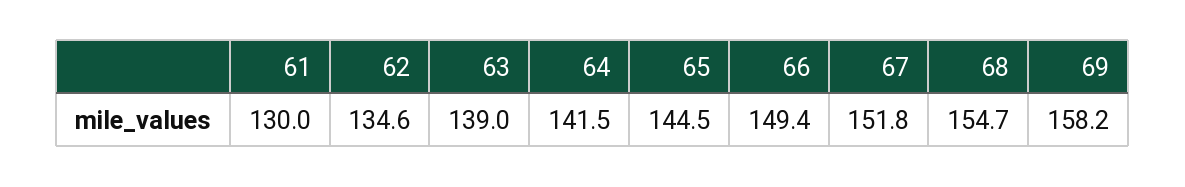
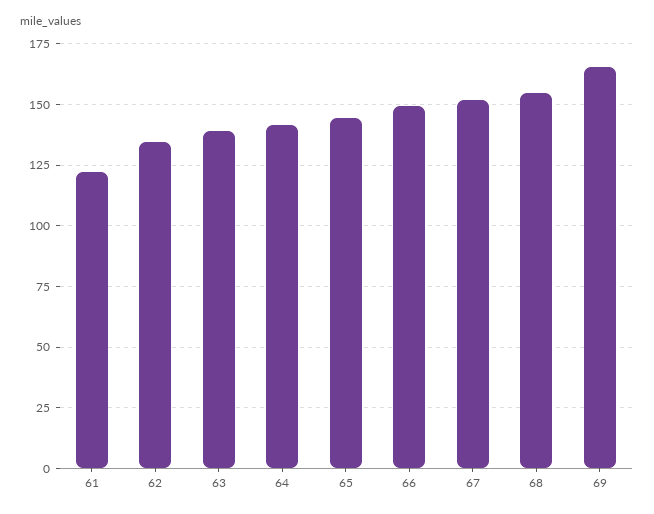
  {
-   "61": 130,
+   "61": 122.5,
    "62": 134.6,
    "63": 139,
    "64": 141.5,
    "65": 144.5,
    "66": 149.4,
    "67": 151.8,
    "68": 154.7,
-   "69": 158.2
+   "69": 165
  }

